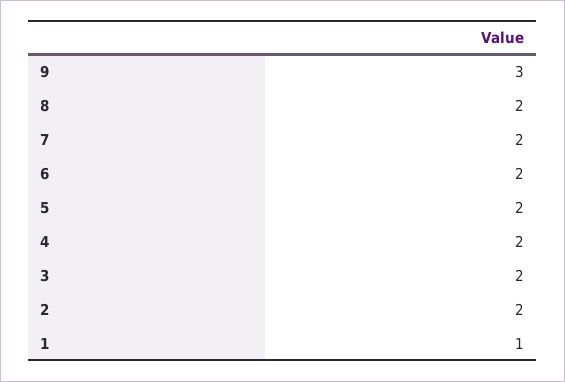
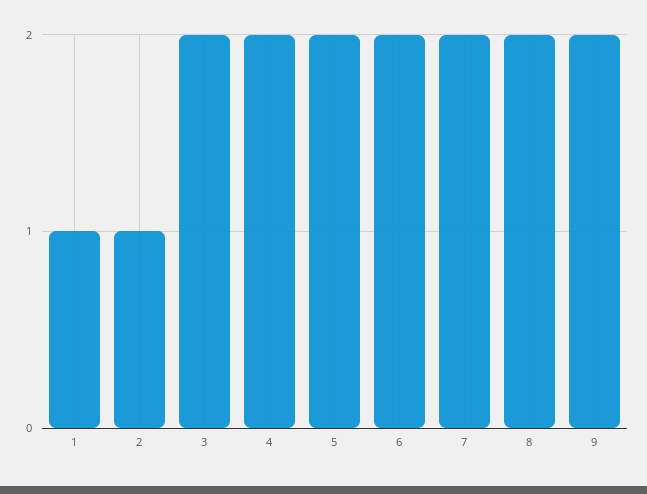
  {
-   "9": 3,
+   "9": 2,
    "8": 2,
    "7": 2,
    "6": 2,
    "5": 2,
    "4": 2,
    "3": 2,
-   "2": 2,
+   "2": 1,
    "1": 1
  }

